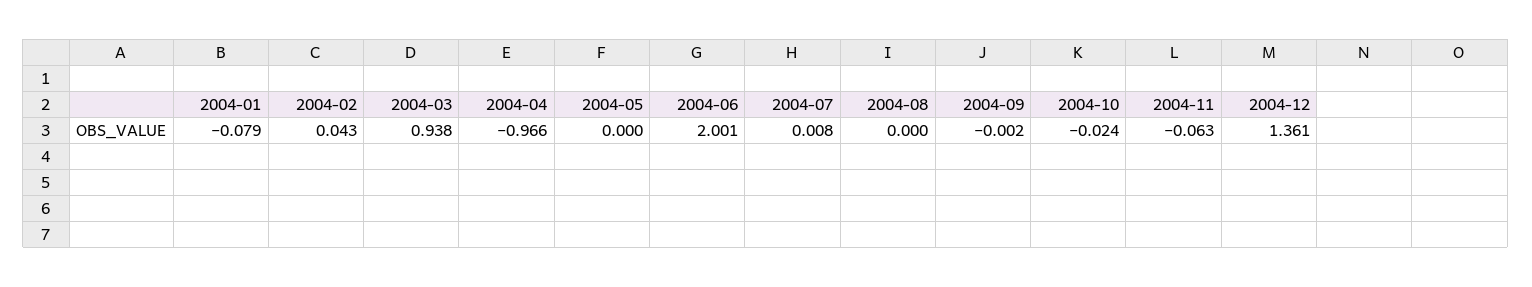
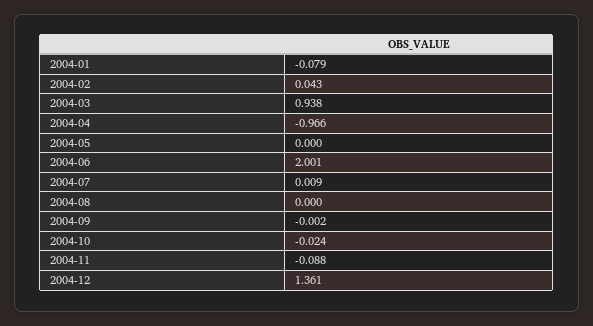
  {
    "2004-01": -0.079,
    "2004-02": 0.043,
    "2004-03": 0.938,
    "2004-04": -0.966,
    "2004-05": 0,
    "2004-06": 2.001,
-   "2004-07": 0.008,
+   "2004-07": 0.009,
    "2004-08": 0,
    "2004-09": -0.002,
    "2004-10": -0.024,
-   "2004-11": -0.063,
+   "2004-11": -0.088,
    "2004-12": 1.361
  }

